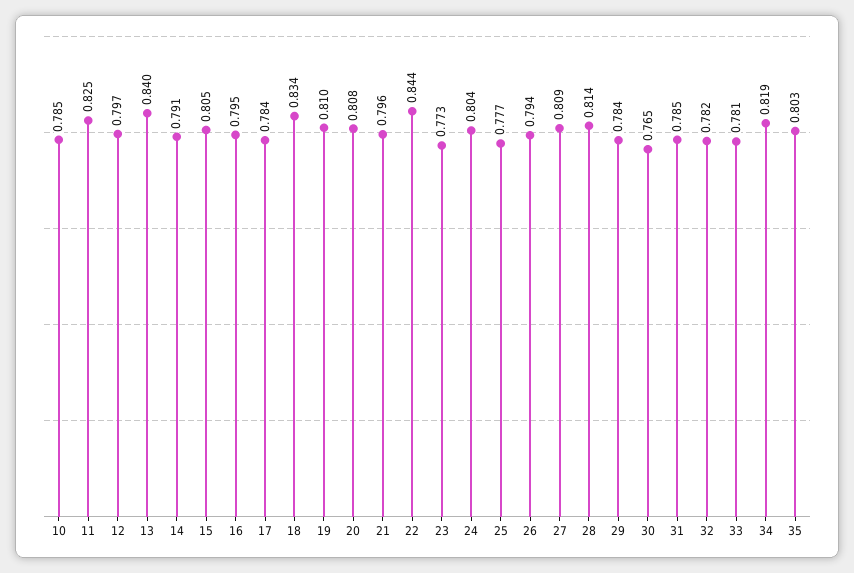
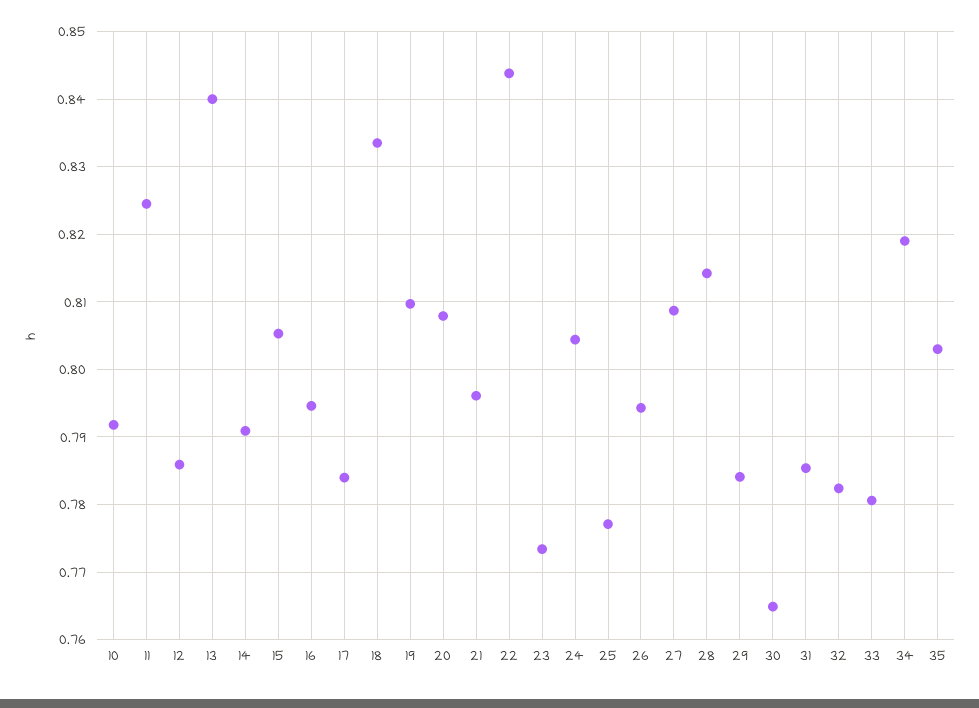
  {
-   "10": 0.785,
+   "10": 0.792,
    "11": 0.825,
-   "12": 0.797,
+   "12": 0.786,
    "13": 0.84,
    "14": 0.791,
    "15": 0.805,
    "16": 0.795,
    "17": 0.784,
    "18": 0.834,
    "19": 0.81,
    "20": 0.808,
    "21": 0.796,
    "22": 0.844,
    "23": 0.773,
    "24": 0.804,
    "25": 0.777,
    "26": 0.794,
    "27": 0.809,
    "28": 0.814,
    "29": 0.784,
    "30": 0.765,
    "31": 0.785,
    "32": 0.782,
    "33": 0.781,
    "34": 0.819,
    "35": 0.803
  }

